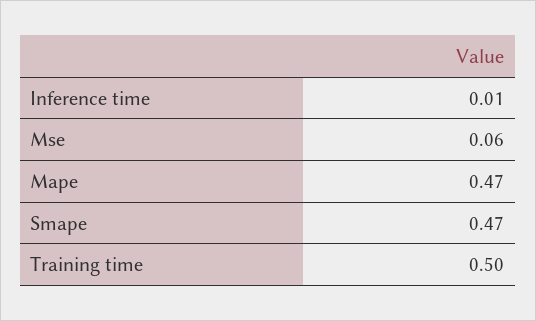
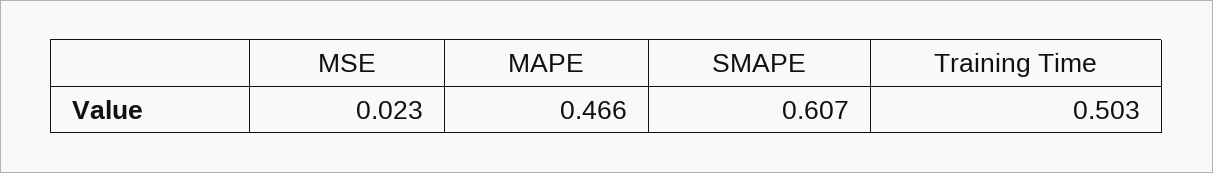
  {
-   "Inference time": 0.01,
-   "Mse": 0.06,
+   "Mse": 0.023,
    "Mape": 0.466,
-   "Smape": 0.47,
+   "Smape": 0.607,
    "Training time": 0.503
  }

